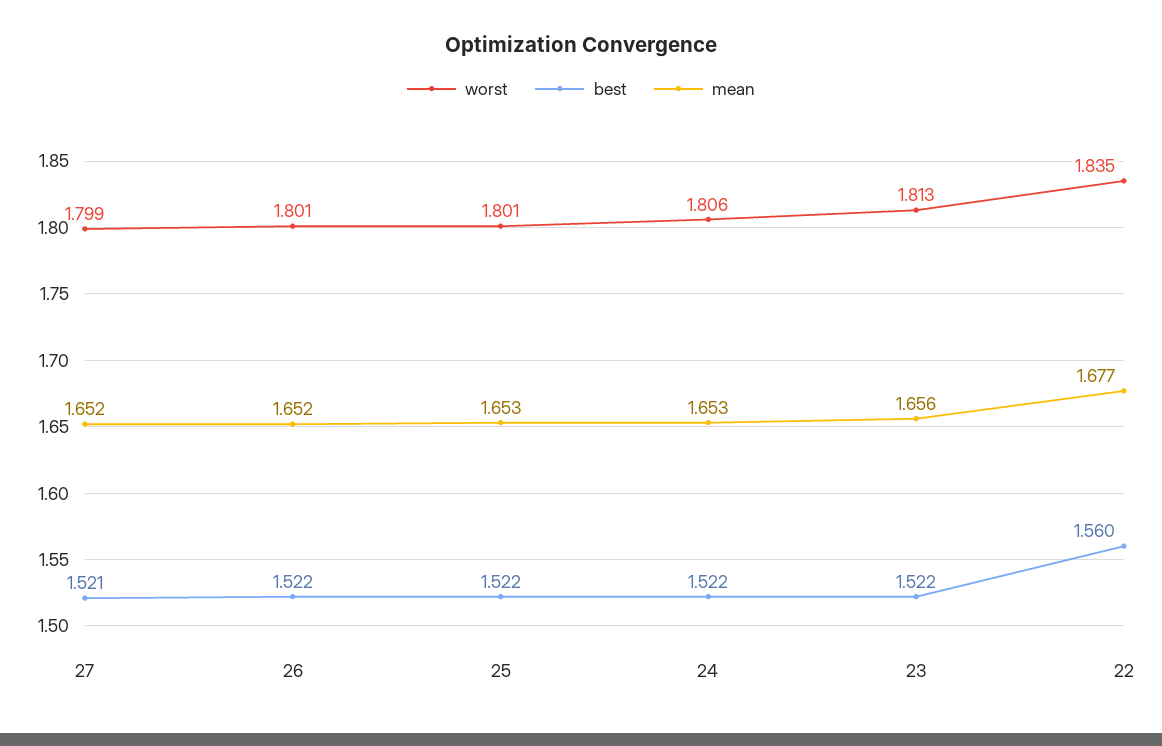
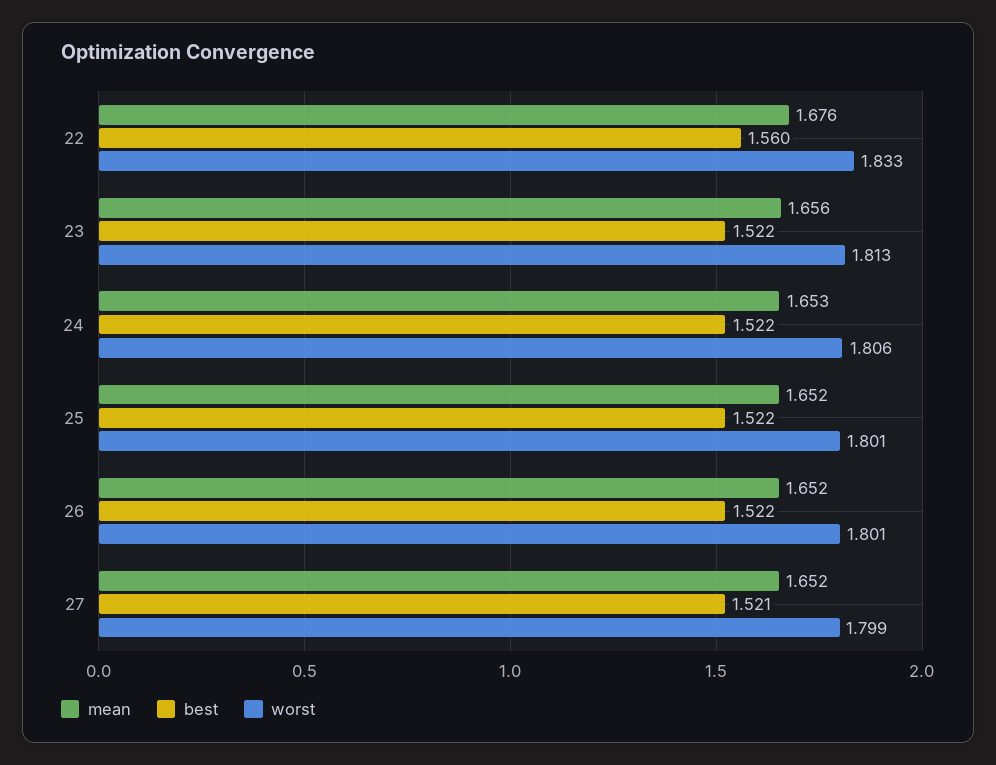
  {
    "worst": {
      "27": 1.799,
      "26": 1.801,
      "25": 1.801,
      "24": 1.806,
      "23": 1.813,
-     "22": 1.835
+     "22": 1.833
    },
    "best": {
      "27": 1.521,
      "26": 1.522,
      "25": 1.522,
      "24": 1.522,
      "23": 1.522,
      "22": 1.56
    },
    "mean": {
      "27": 1.652,
      "26": 1.652,
-     "25": 1.653,
+     "25": 1.652,
      "24": 1.653,
      "23": 1.656,
-     "22": 1.677
+     "22": 1.676
    }
  }

